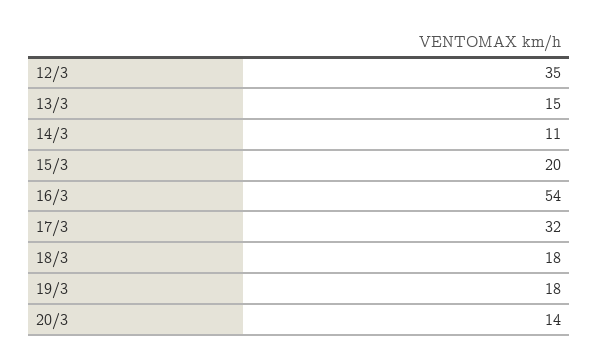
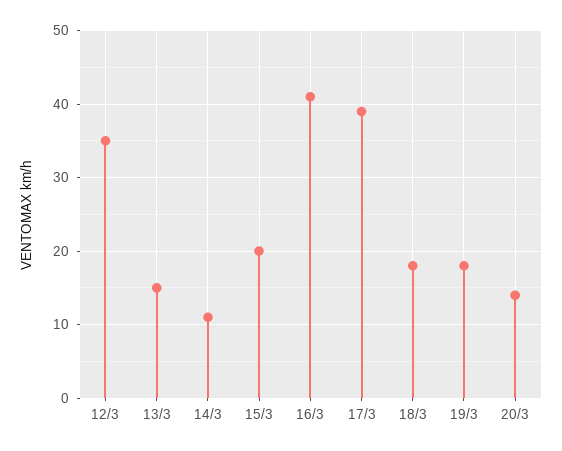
  {
    "12/3": 35,
    "13/3": 15,
    "14/3": 11,
    "15/3": 20,
-   "16/3": 54,
+   "16/3": 41,
-   "17/3": 32,
+   "17/3": 39,
    "18/3": 18,
    "19/3": 18,
    "20/3": 14
  }

